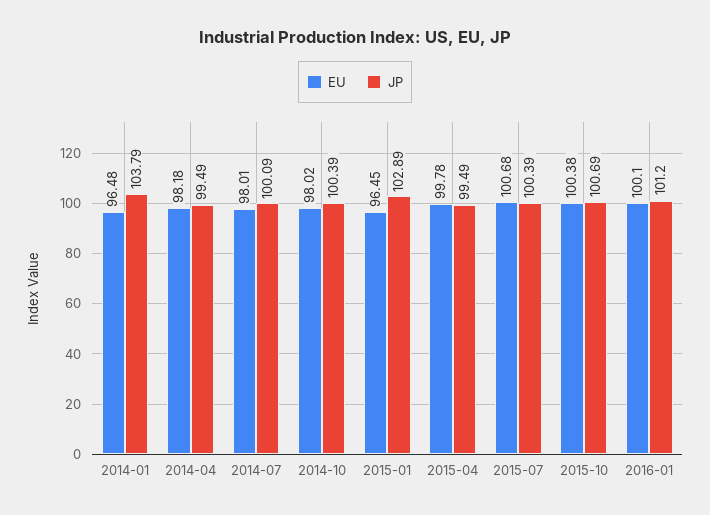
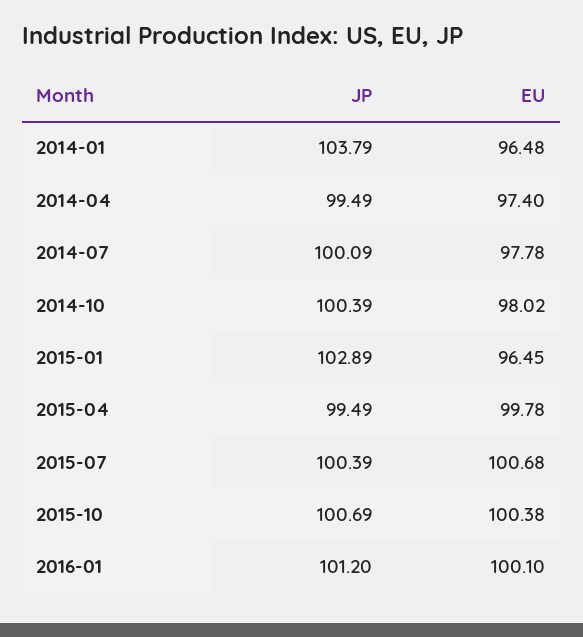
  {
    "EU": {
      "2014-01": 96.48,
-     "2014-04": 98.18,
+     "2014-04": 97.4,
-     "2014-07": 98.01,
+     "2014-07": 97.78,
      "2014-10": 98.02,
      "2015-01": 96.45,
      "2015-04": 99.78,
      "2015-07": 100.68,
      "2015-10": 100.38,
      "2016-01": 100.1
    },
    "JP": {
      "2014-01": 103.79,
      "2014-04": 99.49,
      "2014-07": 100.09,
      "2014-10": 100.39,
      "2015-01": 102.89,
      "2015-04": 99.49,
      "2015-07": 100.39,
      "2015-10": 100.69,
      "2016-01": 101.2
    }
  }

